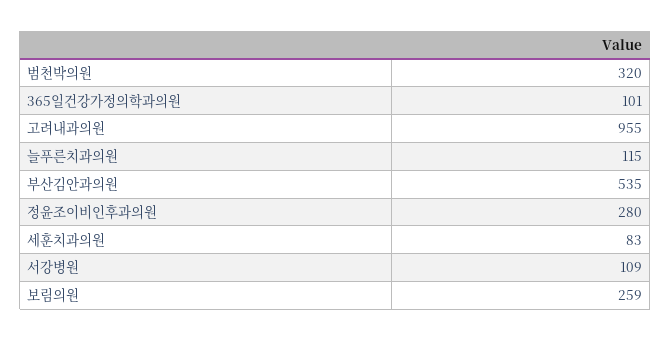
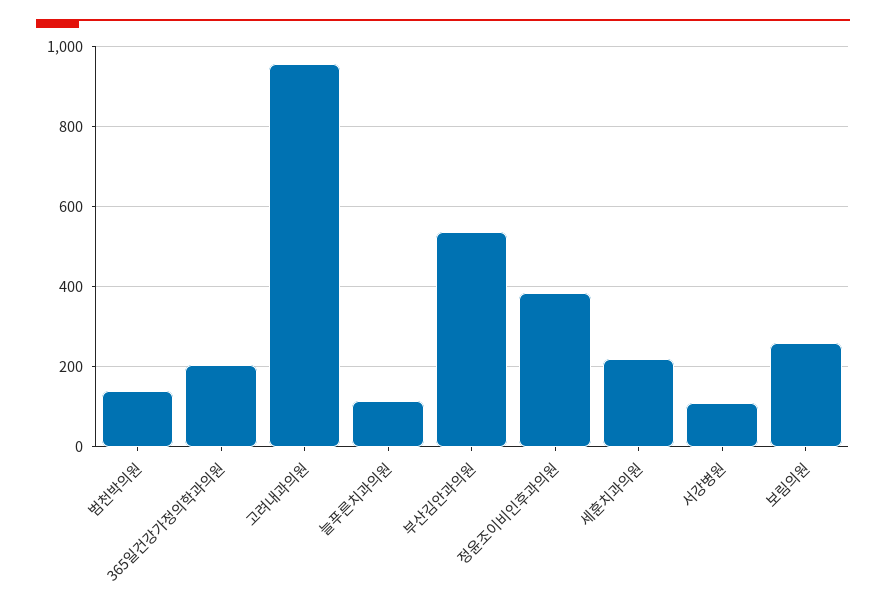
  {
-   "범천박의원": 320,
+   "범천박의원": 140,
-   "365일건강가정의학과의원": 101,
+   "365일건강가정의학과의원": 200,
    "고려내과의원": 955,
    "늘푸른치과의원": 115,
    "부산김안과의원": 535,
-   "정윤조이비인후과의원": 280,
+   "정윤조이비인후과의원": 380,
-   "세훈치과의원": 83,
+   "세훈치과의원": 220,
    "서강병원": 109,
    "보림의원": 259
  }

